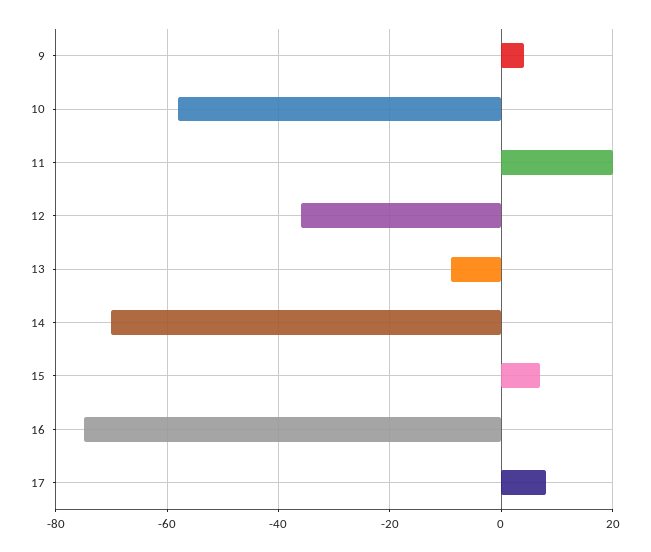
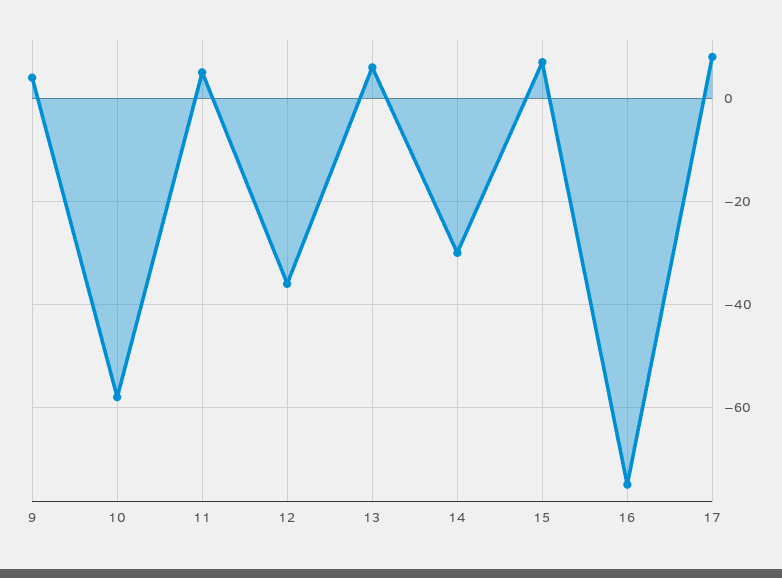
  {
    "9": 5,
    "10": -60,
-   "11": 20,
+   "11": 5,
    "12": -35,
-   "13": -10,
+   "13": 5,
-   "14": -70,
+   "14": -30,
    "15": 5,
    "16": -75,
    "17": 10
  }

